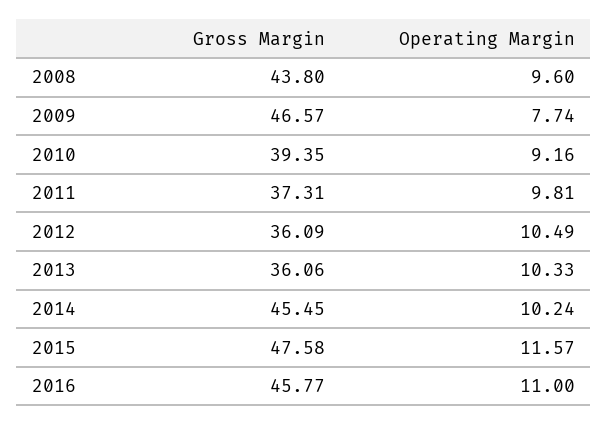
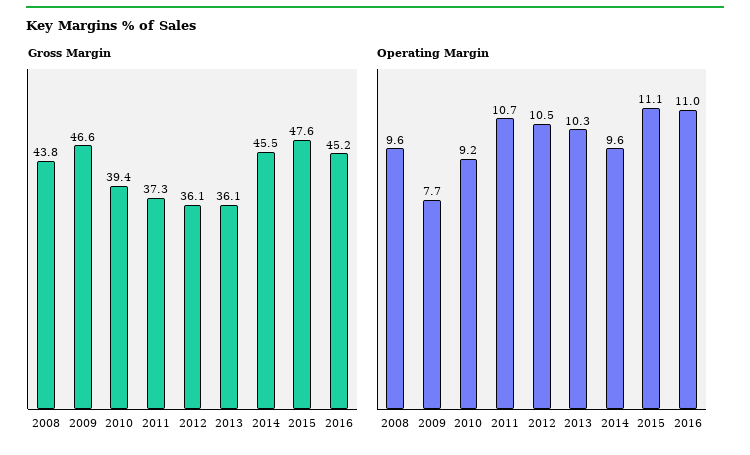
  {
    "Gross Margin": {
      "2008": 43.8,
      "2009": 46.57,
      "2010": 39.35,
      "2011": 37.31,
      "2012": 36.09,
      "2013": 36.06,
      "2014": 45.45,
      "2015": 47.58,
-     "2016": 45.77
+     "2016": 45.2
    },
    "Operating Margin": {
      "2008": 9.6,
      "2009": 7.74,
      "2010": 9.16,
-     "2011": 9.81,
+     "2011": 10.7,
      "2012": 10.49,
      "2013": 10.33,
-     "2014": 10.24,
+     "2014": 9.6,
-     "2015": 11.57,
+     "2015": 11.1,
      "2016": 11
    }
  }

